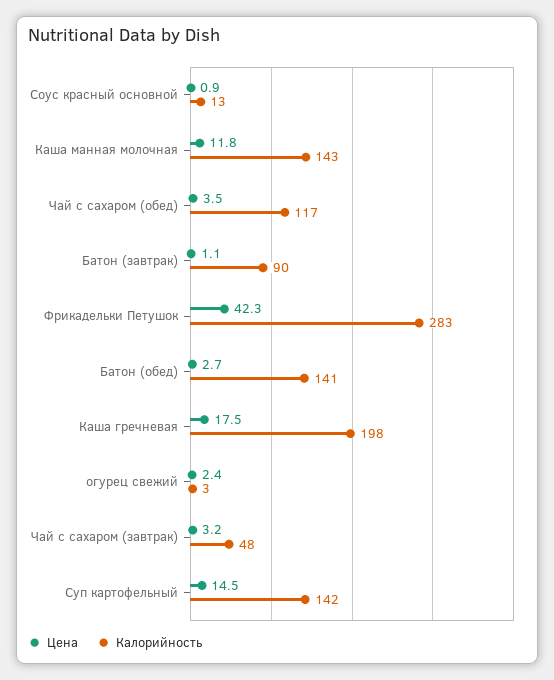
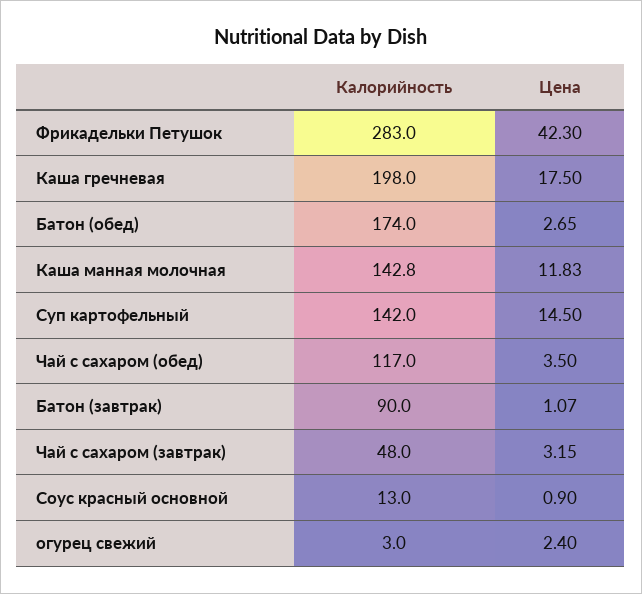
  {
    "Цена": {
      "Соус красный основной": 0.9,
      "Каша манная молочная": 11.83,
      "Чай с сахаром (обед)": 3.5,
      "Батон (завтрак)": 1.07,
      "Фрикадельки Петушок": 42.3,
      "Батон (обед)": 2.65,
      "Каша гречневая": 17.5,
      "огурец свежий": 2.4,
      "Чай с сахаром (завтрак)": 3.15,
      "Суп картофельный": 14.5
    },
    "Калорийность": {
      "Соус красный основной": 13,
      "Каша манная молочная": 142.8,
      "Чай с сахаром (обед)": 117,
      "Батон (завтрак)": 90,
      "Фрикадельки Петушок": 283,
-     "Батон (обед)": 141,
+     "Батон (обед)": 174,
      "Каша гречневая": 198,
      "огурец свежий": 3,
      "Чай с сахаром (завтрак)": 48,
      "Суп картофельный": 142
    }
  }

